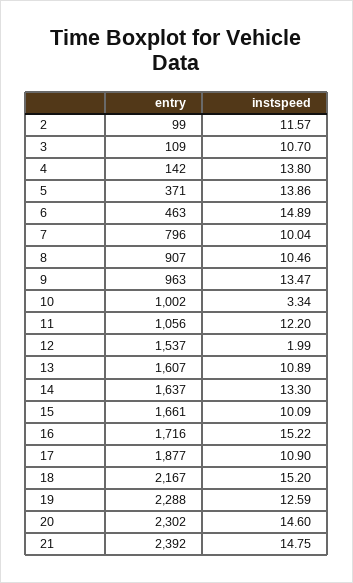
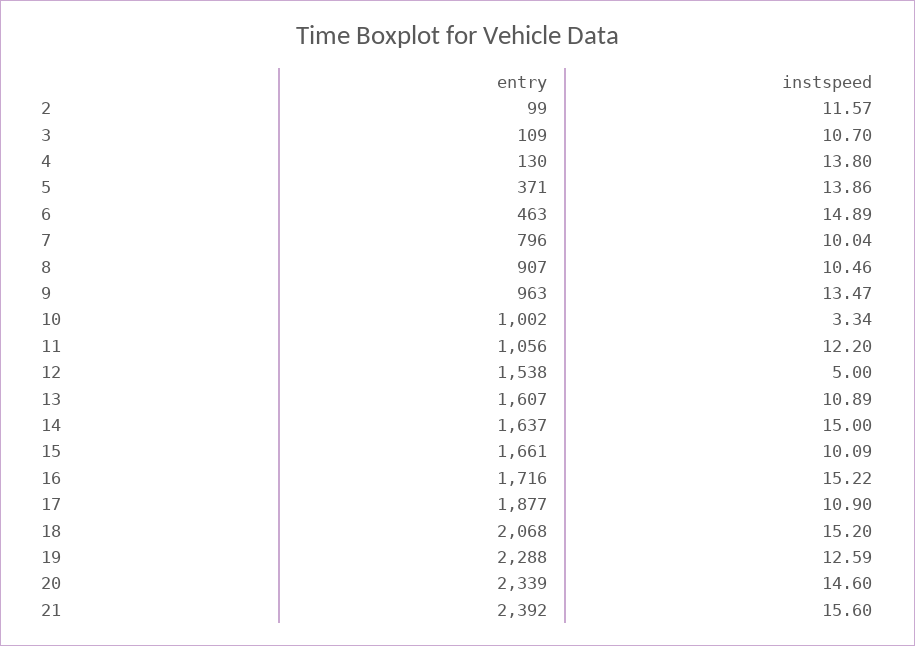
  {
    "entry": {
      "2": 99,
      "3": 109,
-     "4": 142,
+     "4": 130,
      "5": 371,
      "6": 463,
      "7": 796,
      "8": 907,
      "9": 963,
      "10": 1002,
      "11": 1056,
-     "12": 1537,
+     "12": 1538,
      "13": 1607,
      "14": 1637,
      "15": 1661,
      "16": 1716,
      "17": 1877,
-     "18": 2167,
+     "18": 2068,
      "19": 2288,
-     "20": 2302,
+     "20": 2339,
      "21": 2392
    },
    "instspeed": {
      "2": 11.57,
      "3": 10.7,
      "4": 13.8,
      "5": 13.86,
      "6": 14.89,
      "7": 10.04,
      "8": 10.46,
      "9": 13.47,
      "10": 3.34,
      "11": 12.2,
-     "12": 1.99,
+     "12": 5,
      "13": 10.89,
-     "14": 13.3,
+     "14": 15,
      "15": 10.09,
      "16": 15.22,
      "17": 10.9,
      "18": 15.2,
      "19": 12.59,
      "20": 14.6,
-     "21": 14.75
+     "21": 15.6
    }
  }

